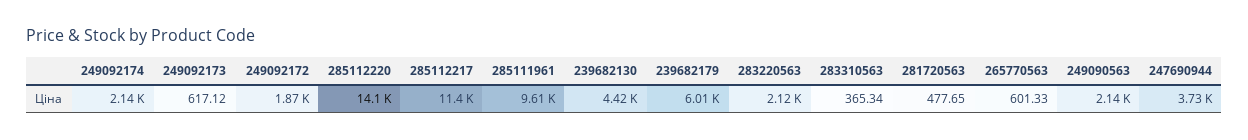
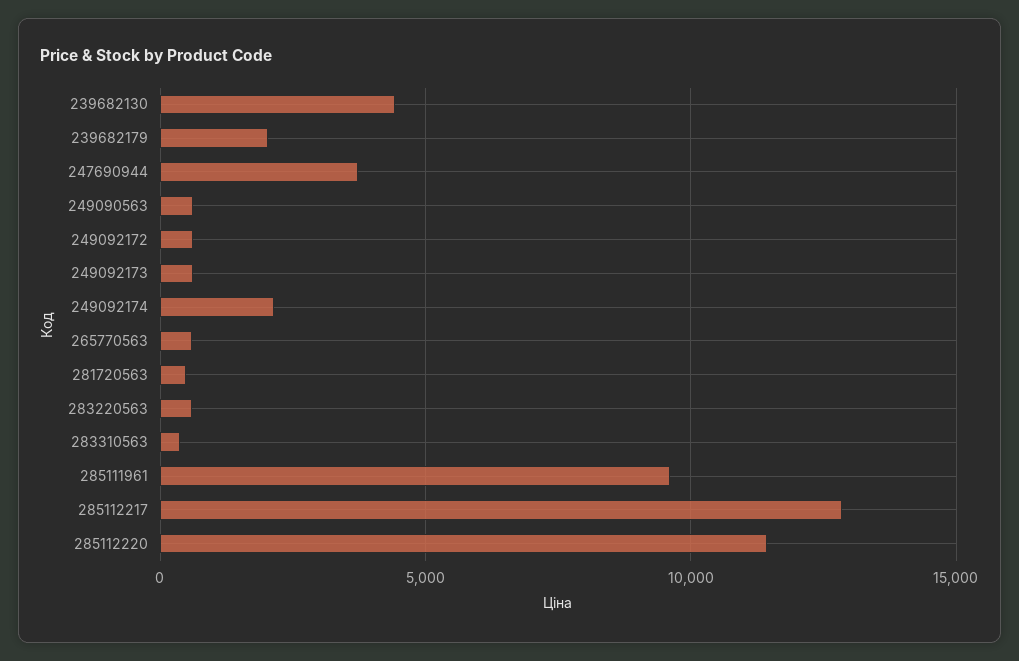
  {
    "249092174": 2140,
    "249092173": 617.12,
-   "249092172": 1870,
+   "249092172": 500,
-   "285112220": 14100,
+   "285112220": 11500,
-   "285112217": 11400,
+   "285112217": 13000,
    "285111961": 9610,
    "239682130": 4420,
-   "239682179": 6010,
+   "239682179": 2000,
-   "283220563": 2120,
+   "283220563": 500,
    "283310563": 365.34,
    "281720563": 477.65,
    "265770563": 601.33,
-   "249090563": 2140,
+   "249090563": 500,
    "247690944": 3730
  }

